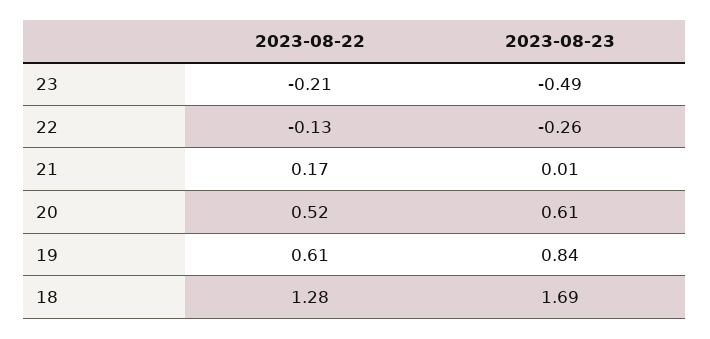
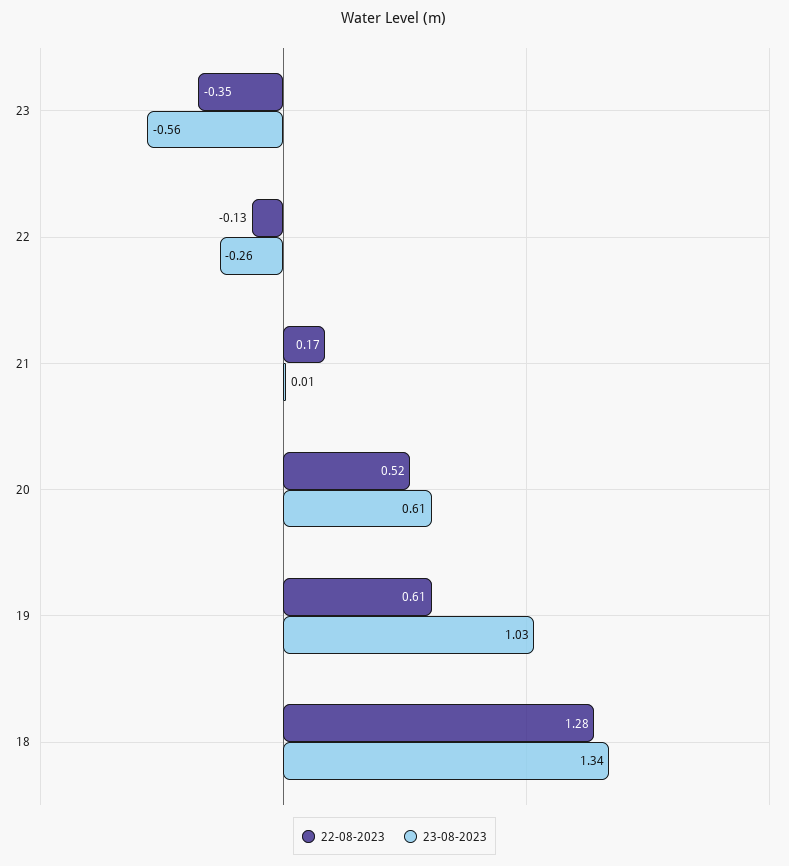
  {
    "2023-08-22": {
-     "23": -0.21,
+     "23": -0.35,
      "22": -0.13,
      "21": 0.17,
      "20": 0.52,
      "19": 0.61,
      "18": 1.28
    },
    "2023-08-23": {
-     "23": -0.49,
+     "23": -0.56,
      "22": -0.26,
      "21": 0.01,
      "20": 0.61,
-     "19": 0.84,
+     "19": 1.03,
-     "18": 1.69
+     "18": 1.34
    }
  }

